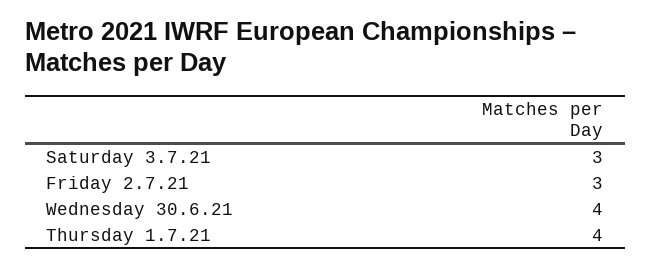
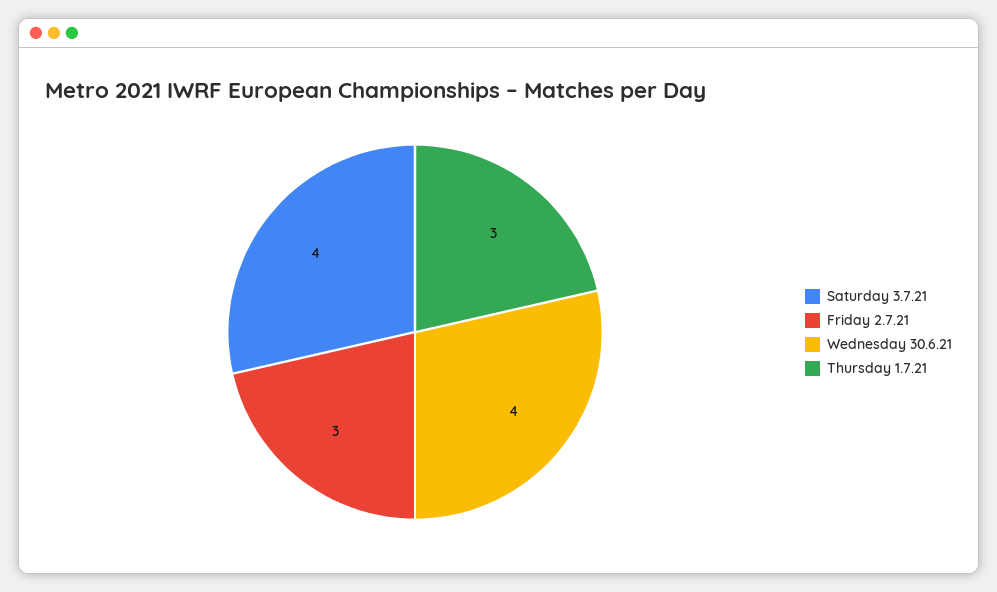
  {
-   "Saturday 3.7.21": 3,
+   "Saturday 3.7.21": 4,
    "Friday 2.7.21": 3,
    "Wednesday 30.6.21": 4,
-   "Thursday 1.7.21": 4
+   "Thursday 1.7.21": 3
  }

